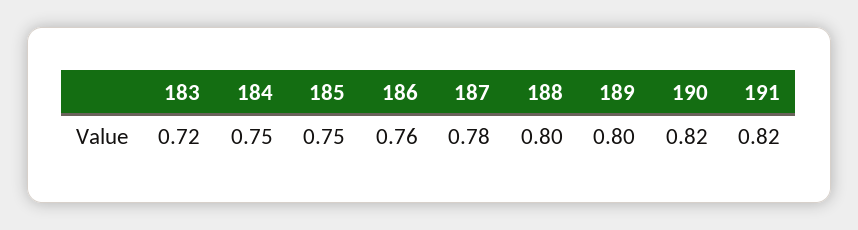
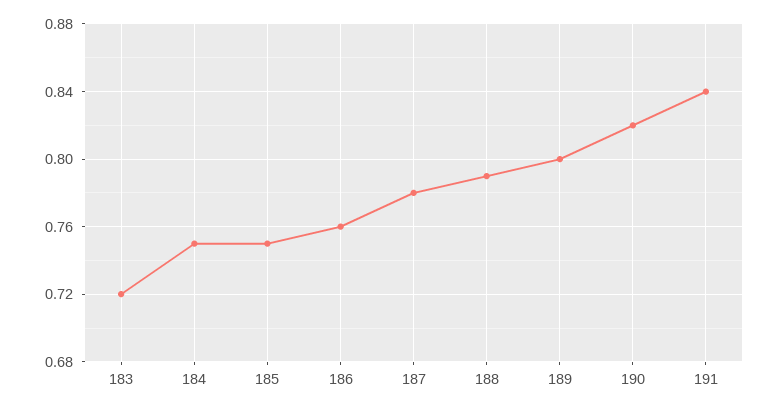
  {
    "183": 0.72,
    "184": 0.75,
    "185": 0.75,
    "186": 0.76,
    "187": 0.78,
-   "188": 0.8,
+   "188": 0.79,
    "189": 0.8,
    "190": 0.82,
-   "191": 0.82
+   "191": 0.84
  }

